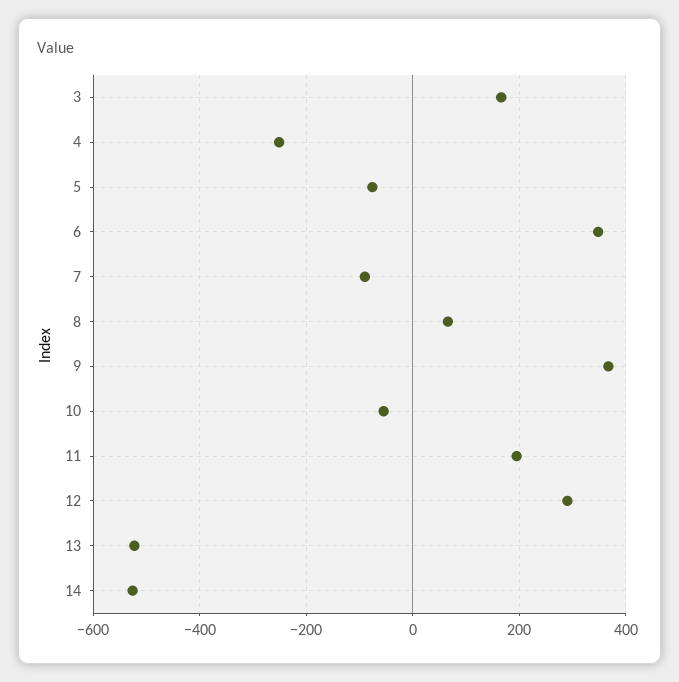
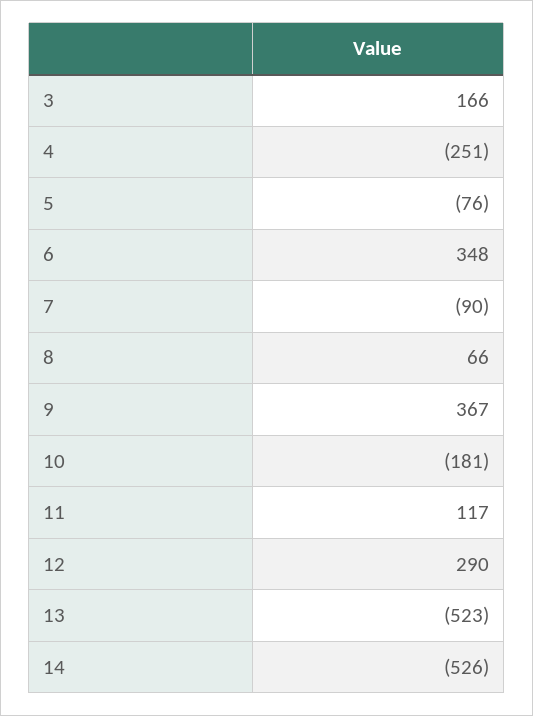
  {
    "3": 166,
    "4": -251,
    "5": -76,
    "6": 348,
    "7": -90,
    "8": 66,
    "9": 367,
-   "10": -60,
+   "10": -181,
-   "11": 200,
+   "11": 117,
    "12": 290,
    "13": -523,
    "14": -526
  }

